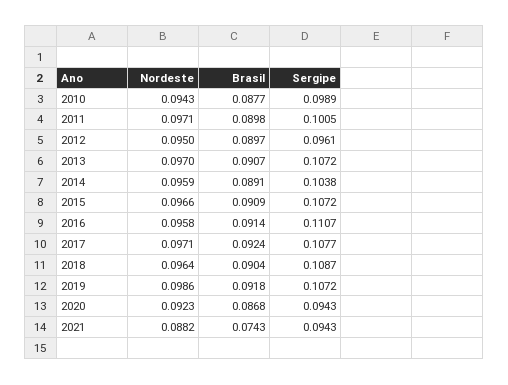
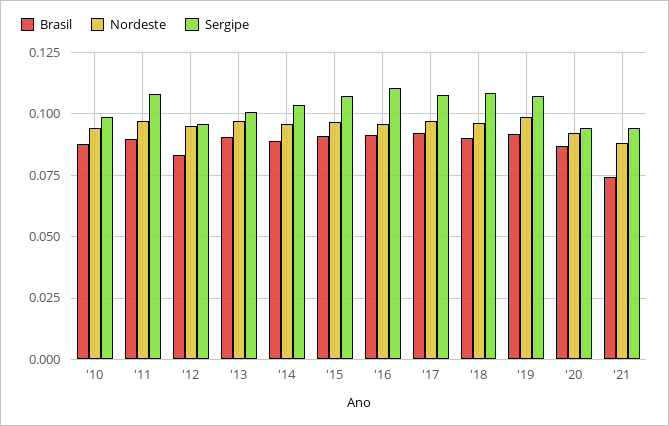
  {
    "Nordeste": {
      "2010": 0.0943,
      "2011": 0.0971,
      "2012": 0.095,
      "2013": 0.097,
      "2014": 0.0959,
      "2015": 0.0966,
      "2016": 0.0958,
      "2017": 0.0971,
      "2018": 0.0964,
      "2019": 0.0986,
      "2020": 0.0923,
      "2021": 0.0882
    },
    "Brasil": {
      "2010": 0.0877,
      "2011": 0.0898,
-     "2012": 0.0897,
+     "2012": 0.0825,
      "2013": 0.0907,
      "2014": 0.0891,
      "2015": 0.0909,
      "2016": 0.0914,
      "2017": 0.0924,
      "2018": 0.0904,
      "2019": 0.0918,
      "2020": 0.0868,
      "2021": 0.0743
    },
    "Sergipe": {
      "2010": 0.0989,
-     "2011": 0.1005,
+     "2011": 0.1075,
      "2012": 0.0961,
-     "2013": 0.1072,
+     "2013": 0.1,
      "2014": 0.1038,
      "2015": 0.1072,
      "2016": 0.1107,
      "2017": 0.1077,
      "2018": 0.1087,
      "2019": 0.1072,
      "2020": 0.0943,
      "2021": 0.0943
    }
  }

